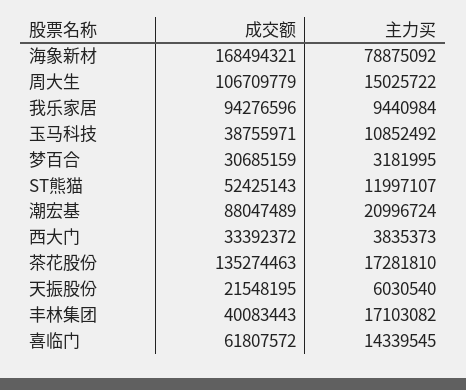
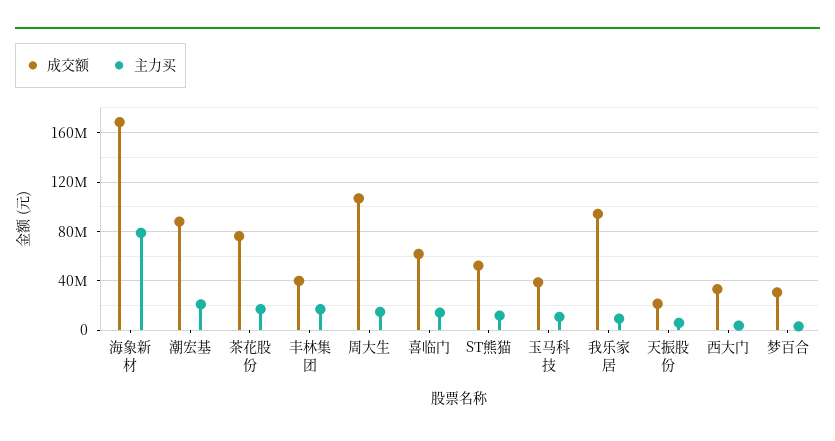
  {
    "成交额": {
      "海象新材": 168494321,
      "周大生": 106709779,
      "我乐家居": 94276596,
      "玉马科技": 38755971,
      "梦百合": 30685159,
      "ST熊猫": 52425143,
      "潮宏基": 88047489,
      "西大门": 33392372,
-     "茶花股份": 135274463,
+     "茶花股份": 75000000,
      "天振股份": 21548195,
      "丰林集团": 40083443,
      "喜临门": 61807572
    },
    "主力买": {
      "海象新材": 78875092,
      "周大生": 15025722,
      "我乐家居": 9440984,
      "玉马科技": 10852492,
      "梦百合": 3181995,
      "ST熊猫": 11997107,
      "潮宏基": 20996724,
      "西大门": 3835373,
      "茶花股份": 17281810,
      "天振股份": 6030540,
      "丰林集团": 17103082,
      "喜临门": 14339545
    }
  }

